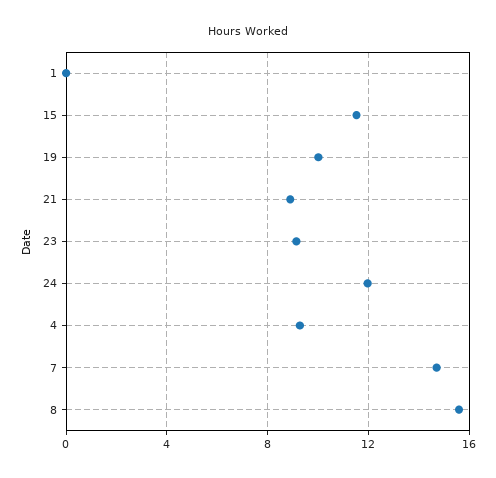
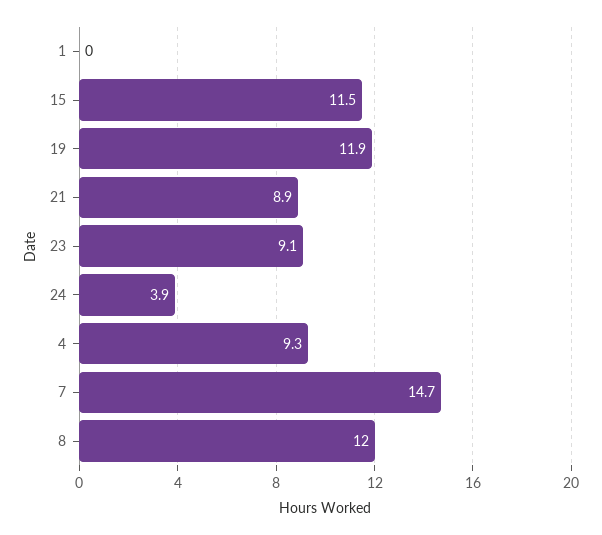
  {
    "1": 0,
    "15": 11.5,
-   "19": 10,
+   "19": 11.9,
    "21": 8.9,
    "23": 9.1,
-   "24": 12,
+   "24": 3.9,
    "4": 9.3,
    "7": 14.7,
-   "8": 15.5
+   "8": 12
  }

